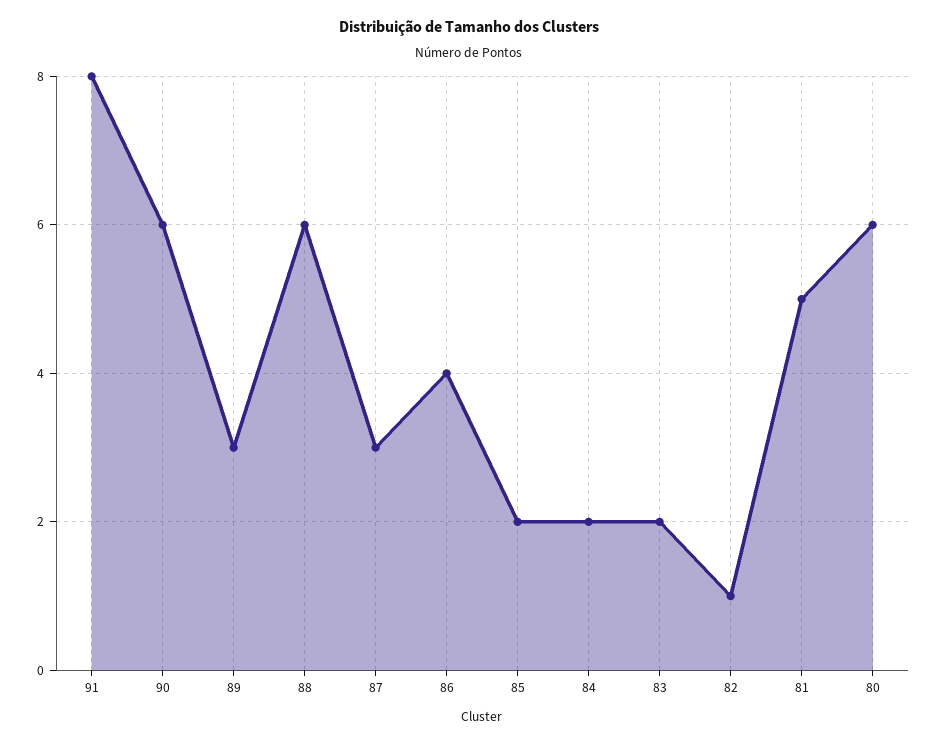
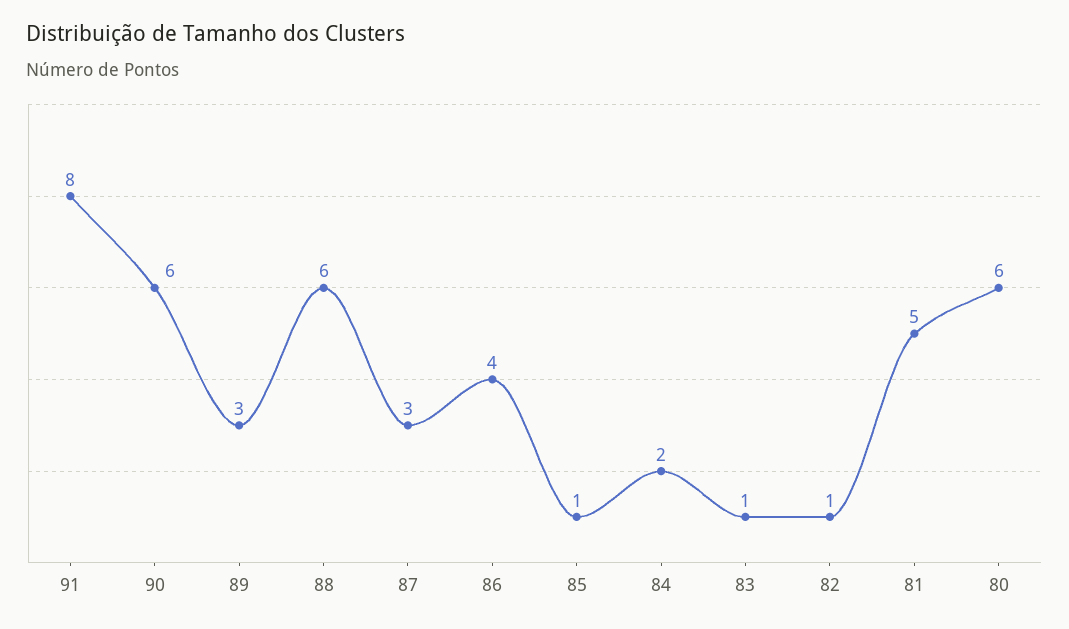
  {
    "91": 8,
    "90": 6,
    "89": 3,
    "88": 6,
    "87": 3,
    "86": 4,
-   "85": 2,
+   "85": 1,
    "84": 2,
-   "83": 2,
+   "83": 1,
    "82": 1,
    "81": 5,
    "80": 6
  }

